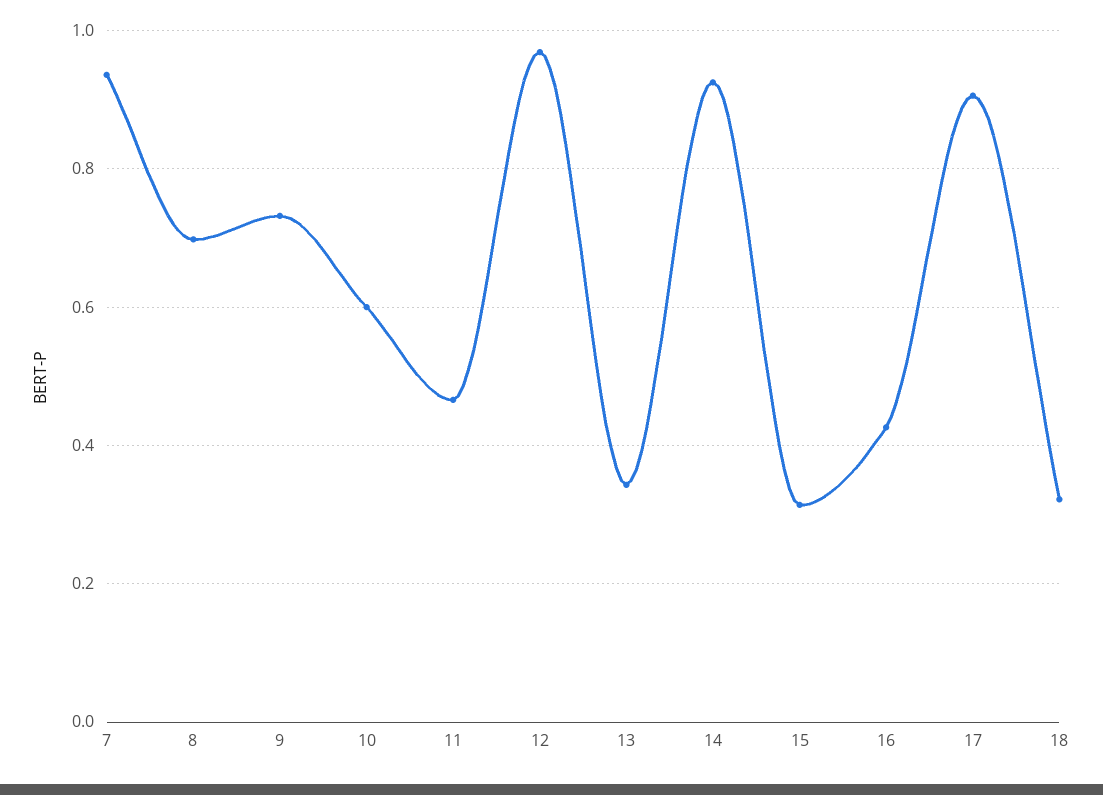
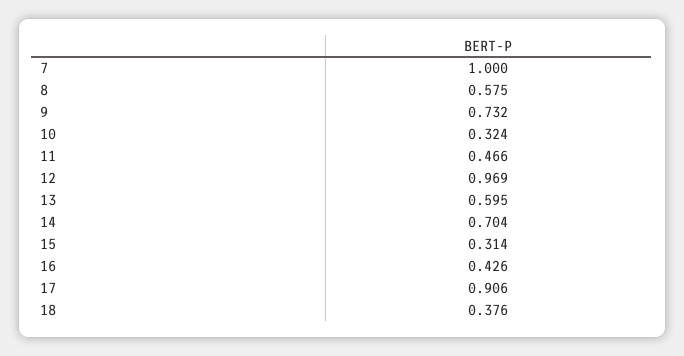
  {
-   "7": 0.94,
+   "7": 1,
-   "8": 0.7,
+   "8": 0.575,
    "9": 0.732,
-   "10": 0.6,
+   "10": 0.324,
    "11": 0.466,
    "12": 0.969,
-   "13": 0.34,
+   "13": 0.595,
-   "14": 0.92,
+   "14": 0.704,
    "15": 0.314,
    "16": 0.426,
    "17": 0.906,
-   "18": 0.32
+   "18": 0.376
  }

